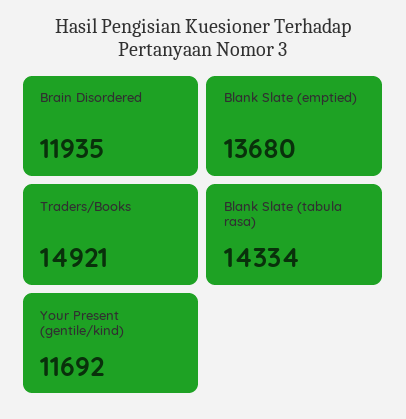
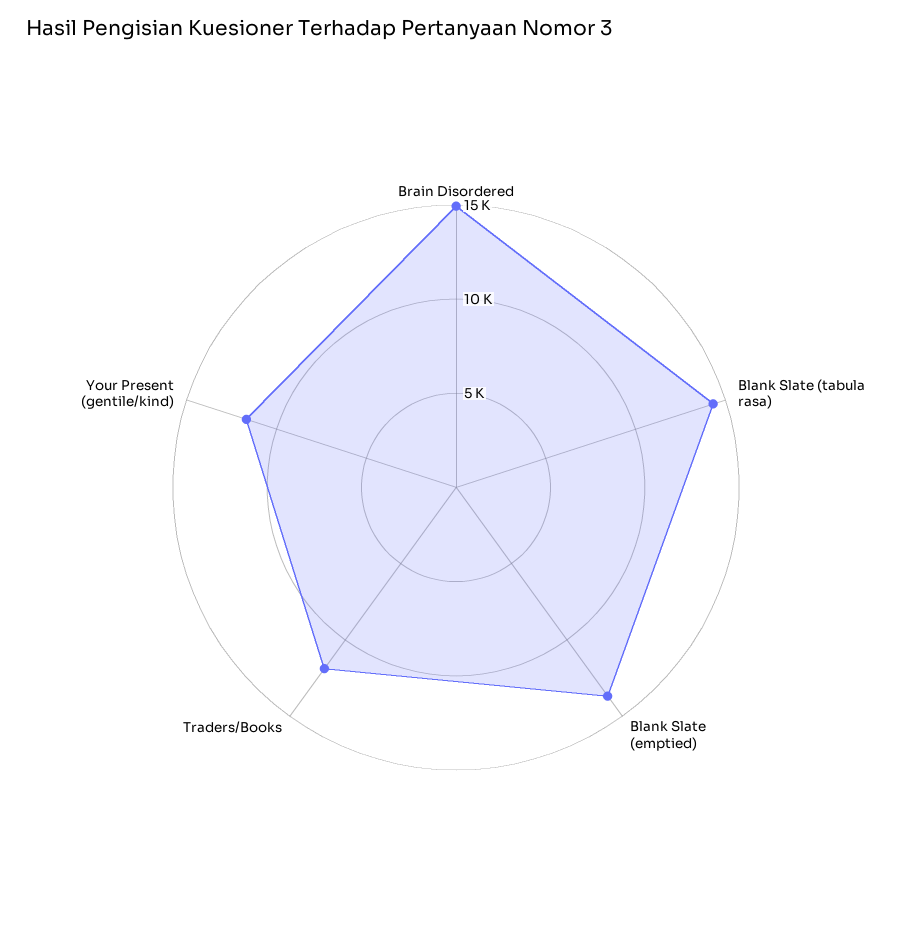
  {
-   "Brain Disordered": 11935,
+   "Brain Disordered": 15000,
    "Blank Slate (emptied)": 13680,
-   "Traders/Books": 14921,
+   "Traders/Books": 12000,
    "Blank Slate (tabula rasa)": 14334,
    "Your Present (gentile/kind)": 11692
  }

